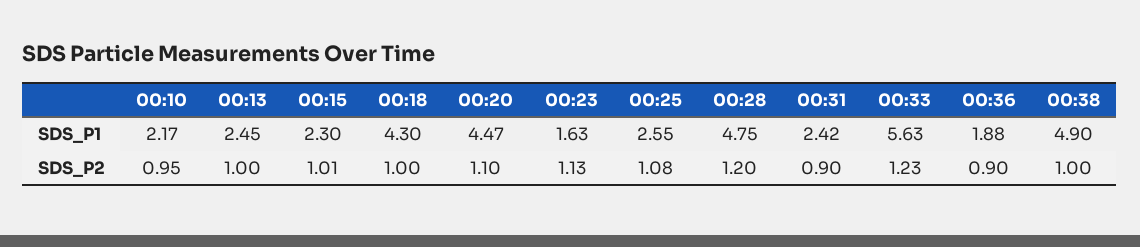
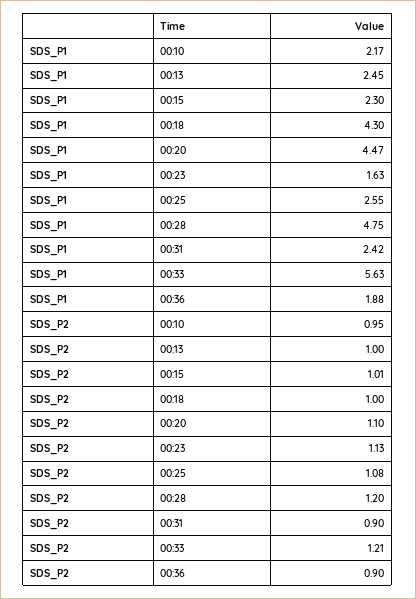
  {
    "00:10": {
      "SDS_P1": 2.17,
      "SDS_P2": 0.95
    },
    "00:13": {
      "SDS_P1": 2.45,
      "SDS_P2": 1
    },
    "00:15": {
      "SDS_P1": 2.3,
      "SDS_P2": 1.01
    },
    "00:18": {
      "SDS_P1": 4.3,
      "SDS_P2": 1
    },
    "00:20": {
      "SDS_P1": 4.47,
      "SDS_P2": 1.1
    },
    "00:23": {
      "SDS_P1": 1.63,
      "SDS_P2": 1.13
    },
    "00:25": {
      "SDS_P1": 2.55,
      "SDS_P2": 1.08
    },
    "00:28": {
      "SDS_P1": 4.75,
      "SDS_P2": 1.2
    },
    "00:31": {
      "SDS_P1": 2.42,
      "SDS_P2": 0.9
    },
    "00:33": {
      "SDS_P1": 5.63,
-     "SDS_P2": 1.23
+     "SDS_P2": 1.21
    },
    "00:36": {
      "SDS_P1": 1.88,
      "SDS_P2": 0.9
-   },
+   }
-   "00:38": {
-     "SDS_P1": 4.9,
-     "SDS_P2": 1
-   }
  }

